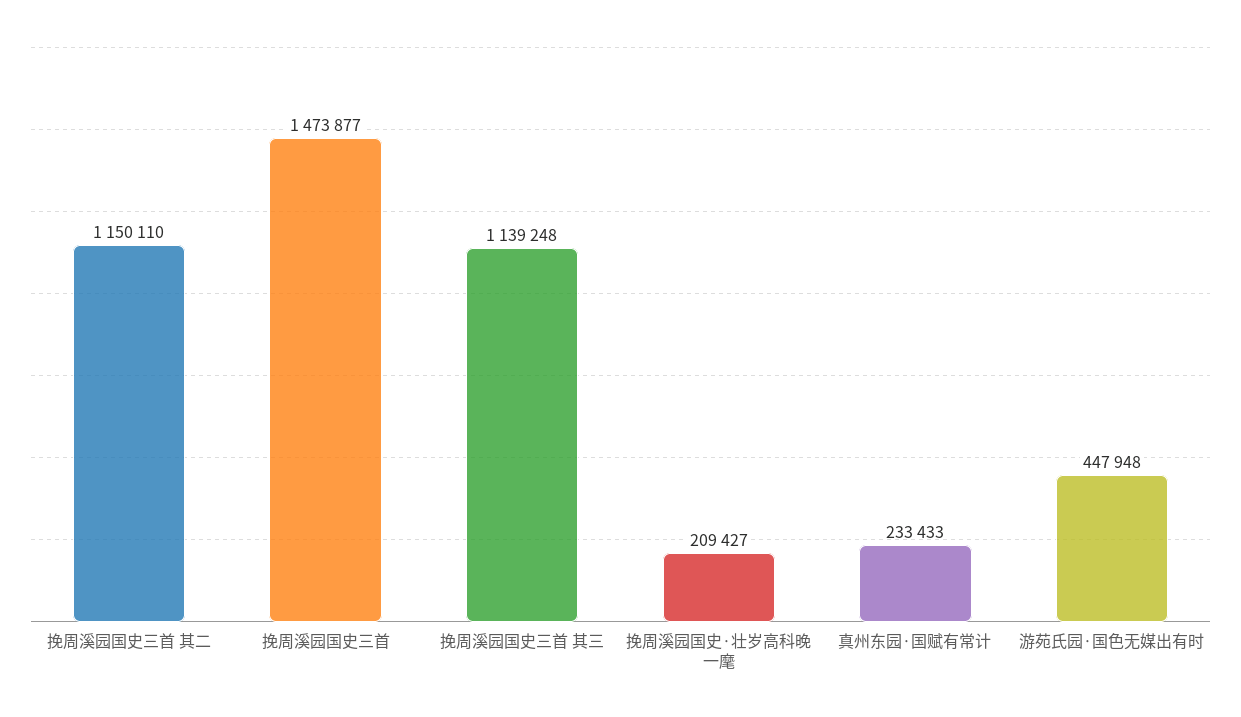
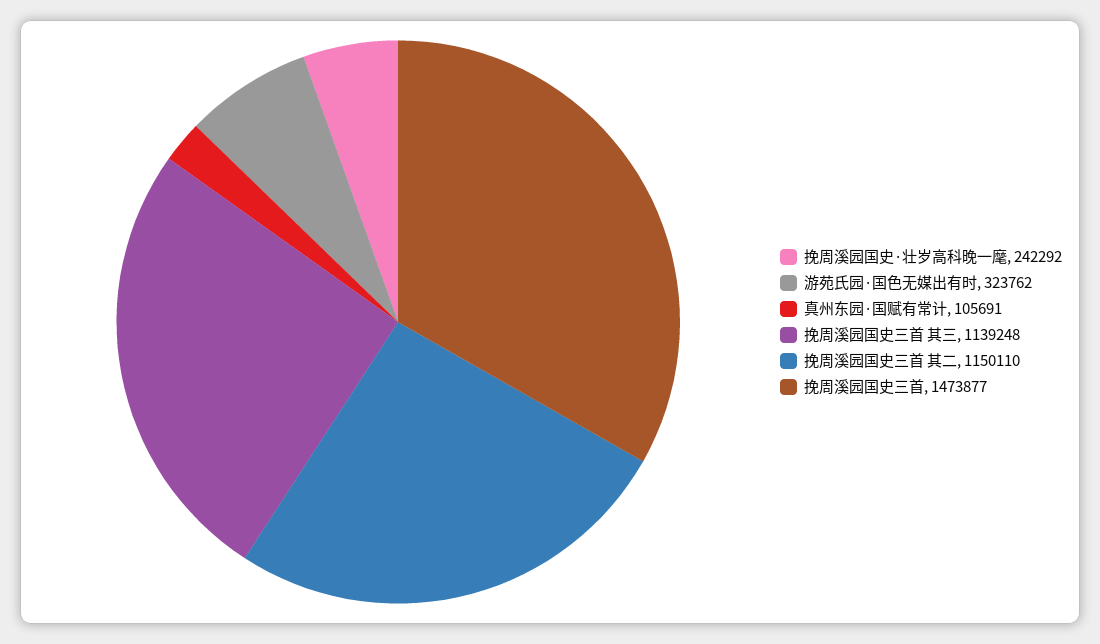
  {
    "挽周溪园国史三首 其二": 1150110,
    "挽周溪园国史三首": 1473877,
    "挽周溪园国史三首 其三": 1139248,
-   "挽周溪园国史·壮岁高科晚一麾": 209427,
+   "挽周溪园国史·壮岁高科晚一麾": 242292,
-   "真州东园·国赋有常计": 233433,
+   "真州东园·国赋有常计": 105691,
-   "游苑氏园·国色无媒出有时": 447948
+   "游苑氏园·国色无媒出有时": 323762
  }

